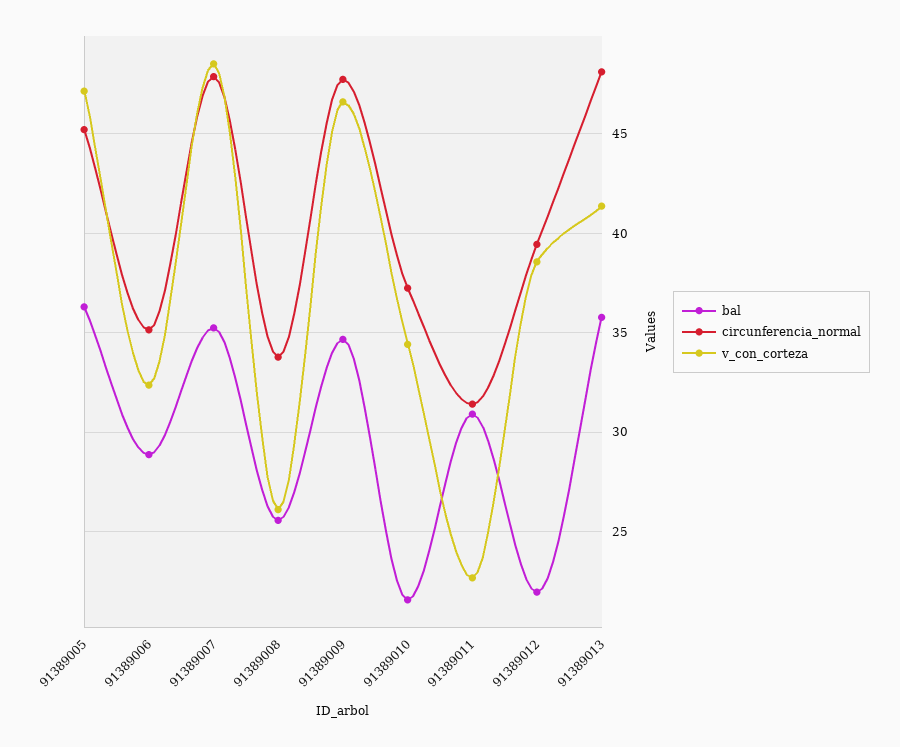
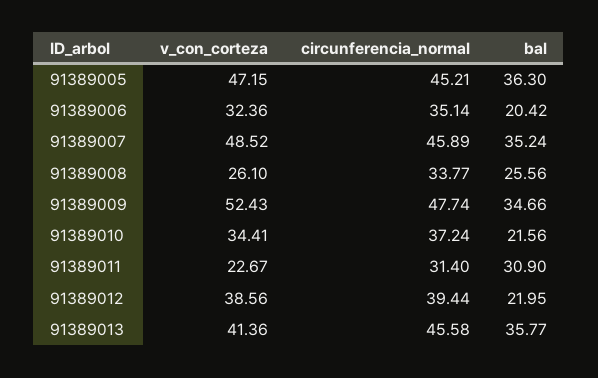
  {
    "bal": {
      "91389005": 36.3,
-     "91389006": 29,
+     "91389006": 20.42,
      "91389007": 35.24,
      "91389008": 25.56,
      "91389009": 34.66,
      "91389010": 21.56,
      "91389011": 30.9,
      "91389012": 21.95,
      "91389013": 35.77
    },
    "circunferencia_normal": {
      "91389005": 45.21,
      "91389006": 35.14,
-     "91389007": 48,
+     "91389007": 45.89,
      "91389008": 33.77,
      "91389009": 47.74,
      "91389010": 37.24,
      "91389011": 31.4,
      "91389012": 39.44,
-     "91389013": 48
+     "91389013": 45.58
    },
    "v_con_corteza": {
      "91389005": 47.15,
      "91389006": 32.36,
      "91389007": 48.52,
      "91389008": 26.1,
-     "91389009": 46.5,
+     "91389009": 52.43,
      "91389010": 34.41,
      "91389011": 22.67,
      "91389012": 38.56,
      "91389013": 41.36
    }
  }

